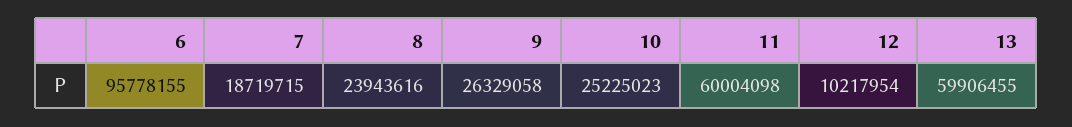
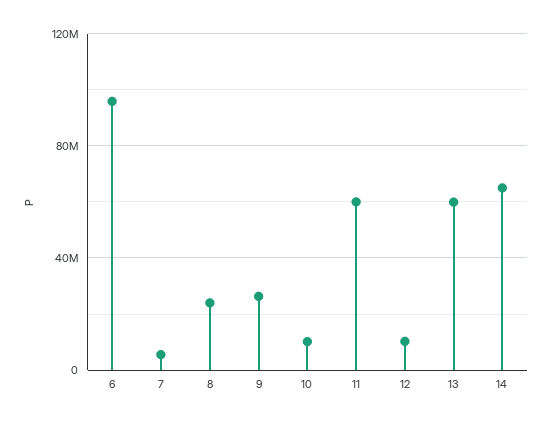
  {
    "6": 95778155,
-   "7": 18719715,
+   "7": 5000000,
    "8": 23943616,
    "9": 26329058,
-   "10": 25225023,
+   "10": 10000000,
    "11": 60004098,
    "12": 10217954,
-   "13": 59906455
+   "13": 59906455,
+   "14": 65000000
  }

